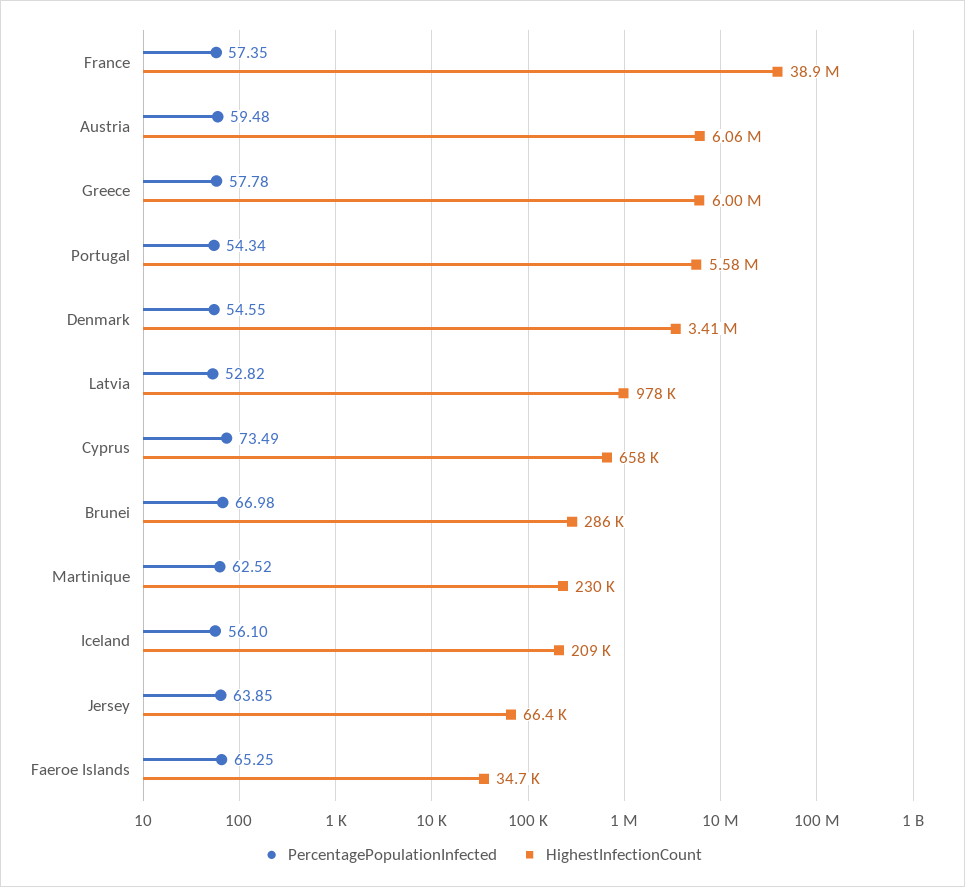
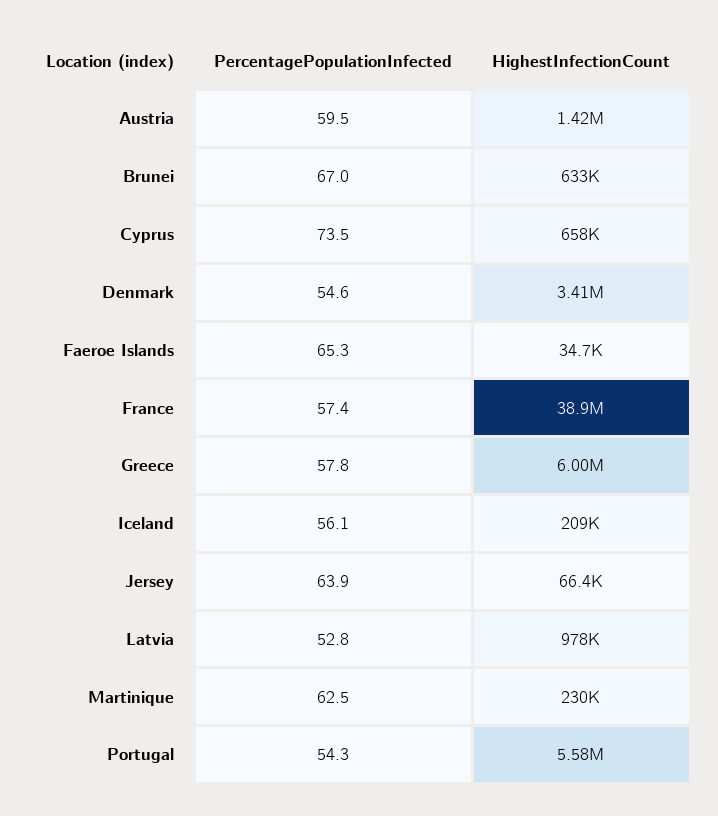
  {
    "PercentagePopulationInfected": {
      "France": 57.35,
      "Austria": 59.48,
      "Greece": 57.78,
      "Portugal": 54.34,
      "Denmark": 54.55,
      "Latvia": 52.82,
      "Cyprus": 73.49,
      "Brunei": 66.98,
      "Martinique": 62.52,
      "Iceland": 56.1,
      "Jersey": 63.85,
      "Faeroe Islands": 65.25
    },
    "HighestInfectionCount": {
      "France": 38900000,
-     "Austria": 6060000,
+     "Austria": 1420000,
      "Greece": 6000000,
      "Portugal": 5580000,
      "Denmark": 3410000,
      "Latvia": 978000,
      "Cyprus": 658000,
-     "Brunei": 286000,
+     "Brunei": 633000,
      "Martinique": 230000,
      "Iceland": 209000,
      "Jersey": 66400,
      "Faeroe Islands": 34700
    }
  }

